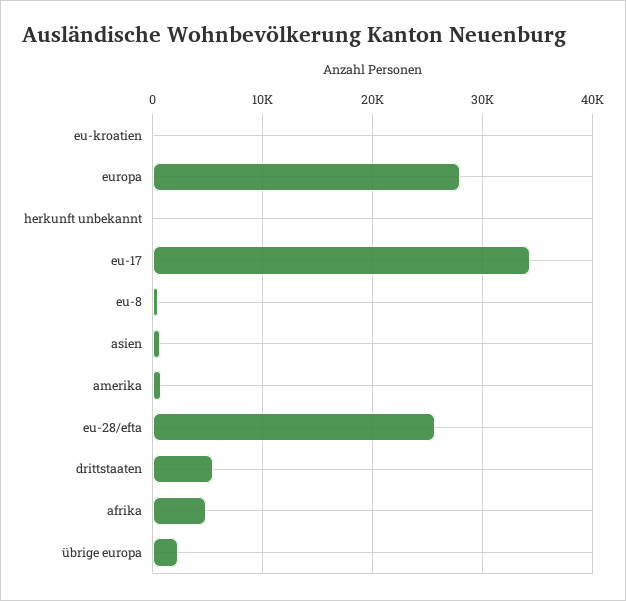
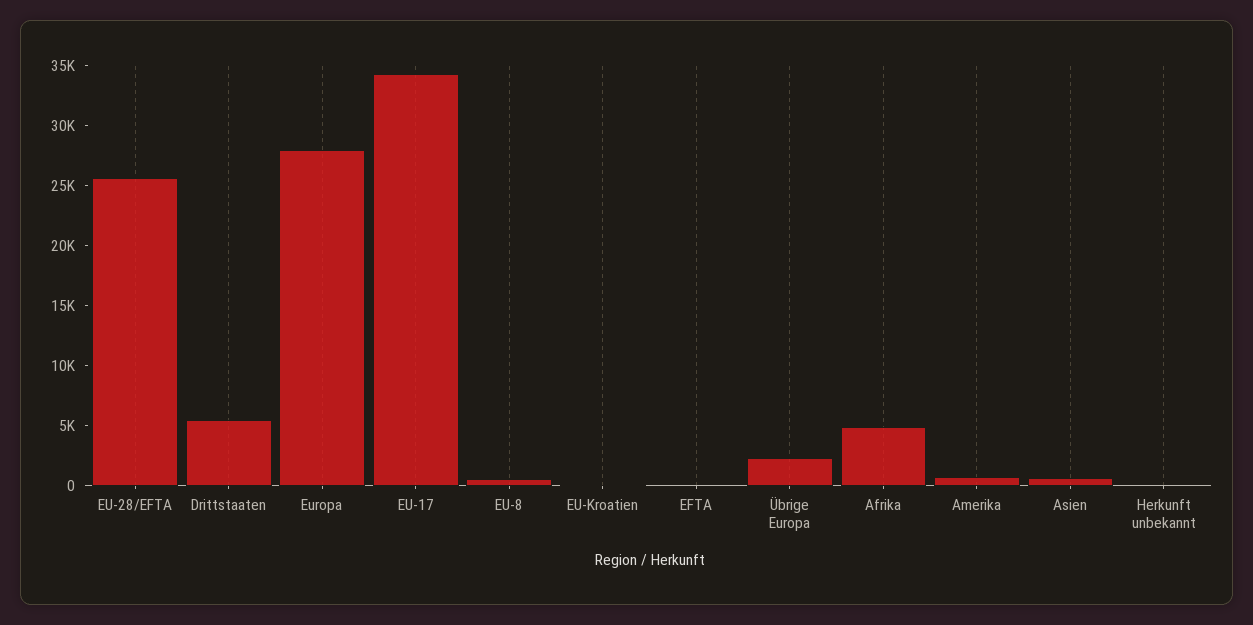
  {
    "eu-kroatien": 0,
    "europa": 28000,
    "herkunft unbekannt": 0,
    "eu-17": 34000,
    "eu-8": 1000,
    "asien": 1000,
    "amerika": 1000,
    "eu-28/efta": 26000,
    "drittstaaten": 6000,
    "afrika": 5000,
-   "übrige europa": 2000
+   "übrige europa": 2000,
+   "EFTA": 0
  }

